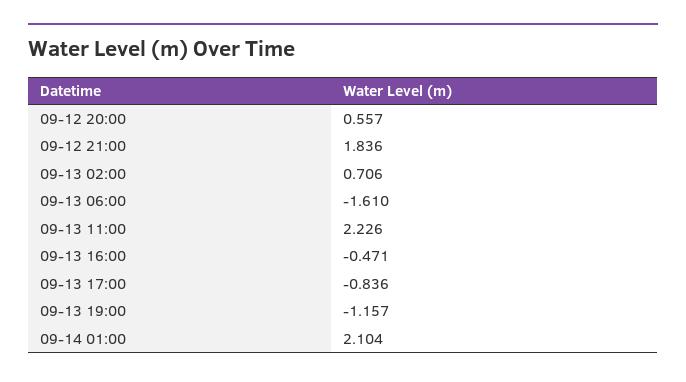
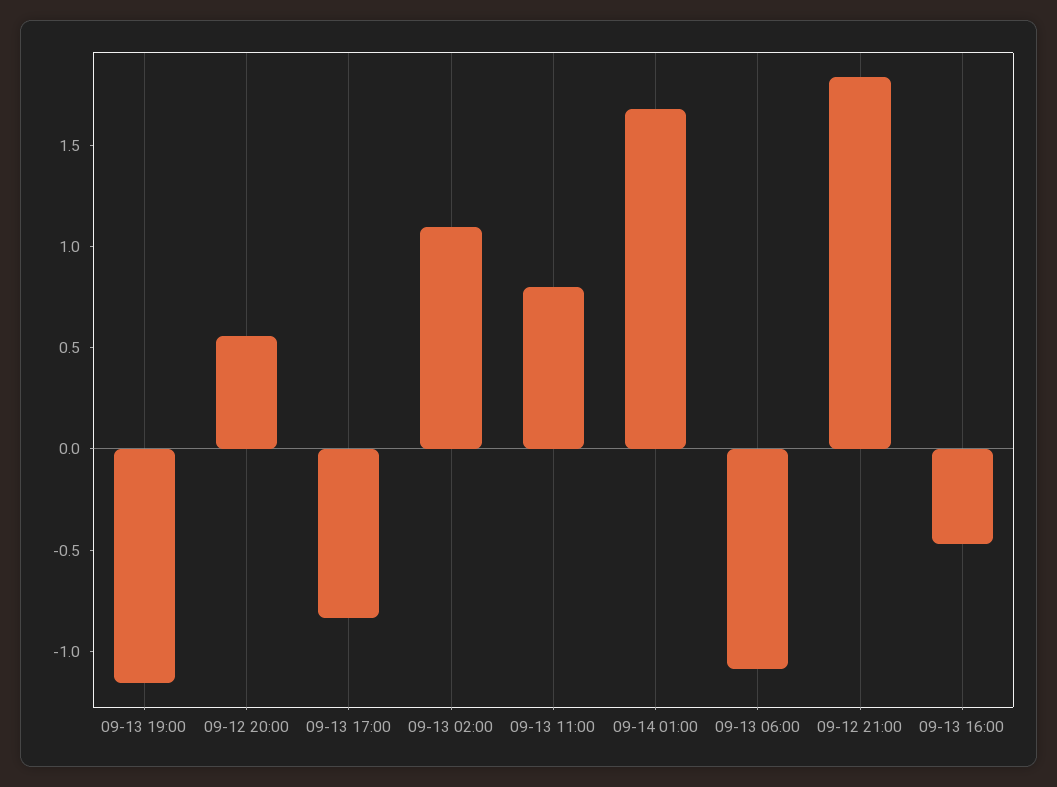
  {
    "09-12 20:00": 0.557,
    "09-12 21:00": 1.836,
-   "09-13 02:00": 0.706,
+   "09-13 02:00": 1.1,
-   "09-13 06:00": -1.61,
+   "09-13 06:00": -1.1,
-   "09-13 11:00": 2.226,
+   "09-13 11:00": 0.8,
    "09-13 16:00": -0.471,
    "09-13 17:00": -0.836,
    "09-13 19:00": -1.157,
-   "09-14 01:00": 2.104
+   "09-14 01:00": 1.7
  }

